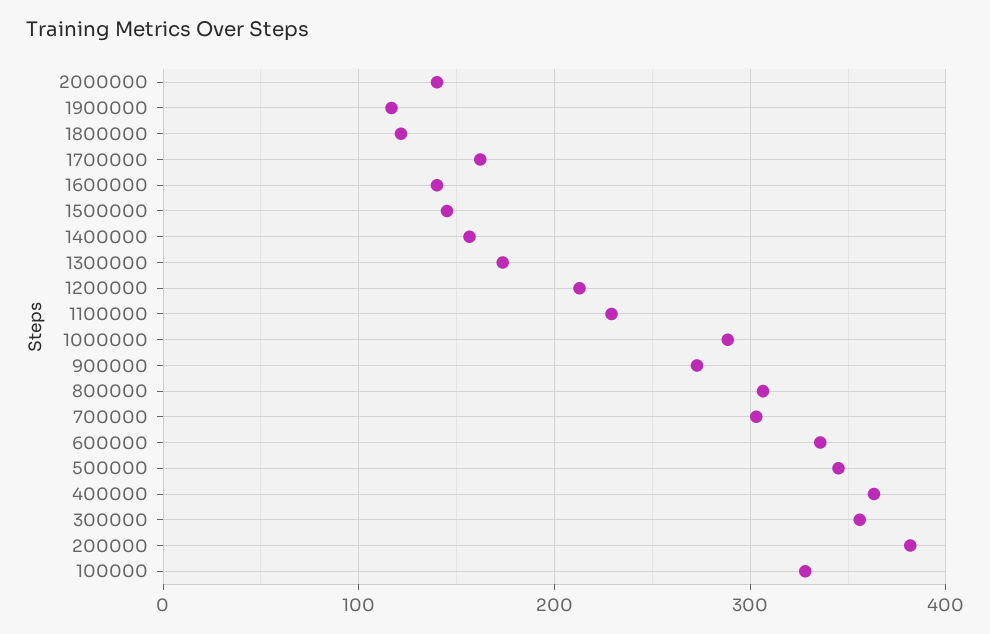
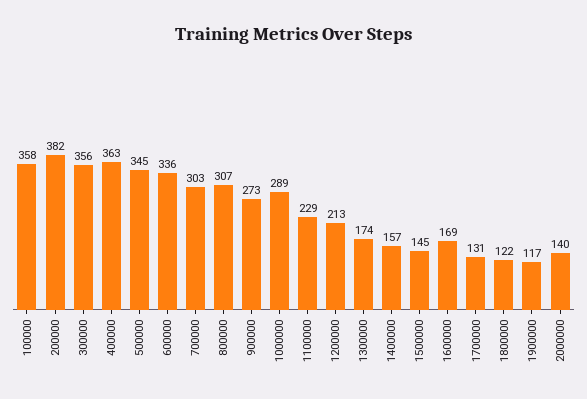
  {
    "2000000": 140,
    "1900000": 117,
    "1800000": 122,
-   "1700000": 160,
+   "1700000": 131,
-   "1600000": 140,
+   "1600000": 169,
    "1500000": 145,
    "1400000": 157,
    "1300000": 174,
    "1200000": 213,
    "1100000": 229,
    "1000000": 289,
    "900000": 273,
    "800000": 307,
    "700000": 303,
    "600000": 336,
    "500000": 345,
    "400000": 363,
    "300000": 356,
    "200000": 382,
-   "100000": 330
+   "100000": 358
  }

